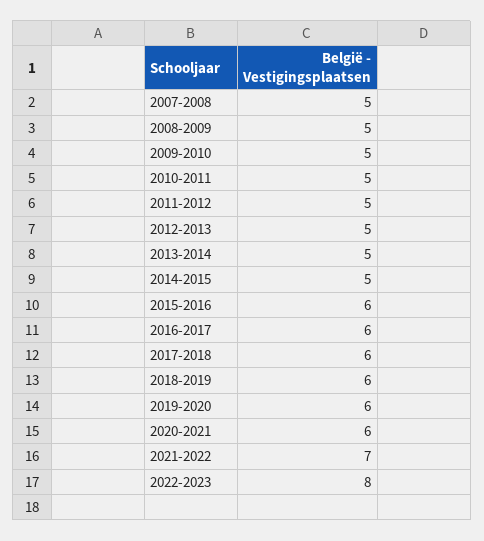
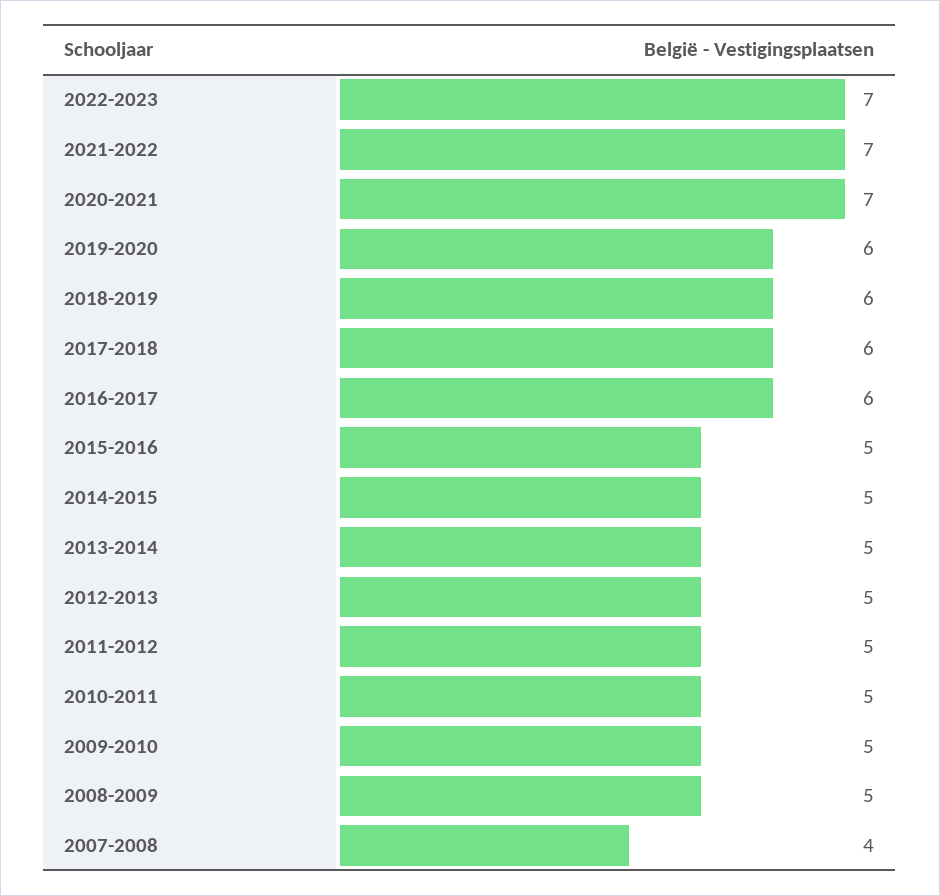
  {
-   "2007-2008": 5,
+   "2007-2008": 4,
    "2008-2009": 5,
    "2009-2010": 5,
    "2010-2011": 5,
    "2011-2012": 5,
    "2012-2013": 5,
    "2013-2014": 5,
    "2014-2015": 5,
-   "2015-2016": 6,
+   "2015-2016": 5,
    "2016-2017": 6,
    "2017-2018": 6,
    "2018-2019": 6,
    "2019-2020": 6,
-   "2020-2021": 6,
+   "2020-2021": 7,
    "2021-2022": 7,
-   "2022-2023": 8
+   "2022-2023": 7
  }

